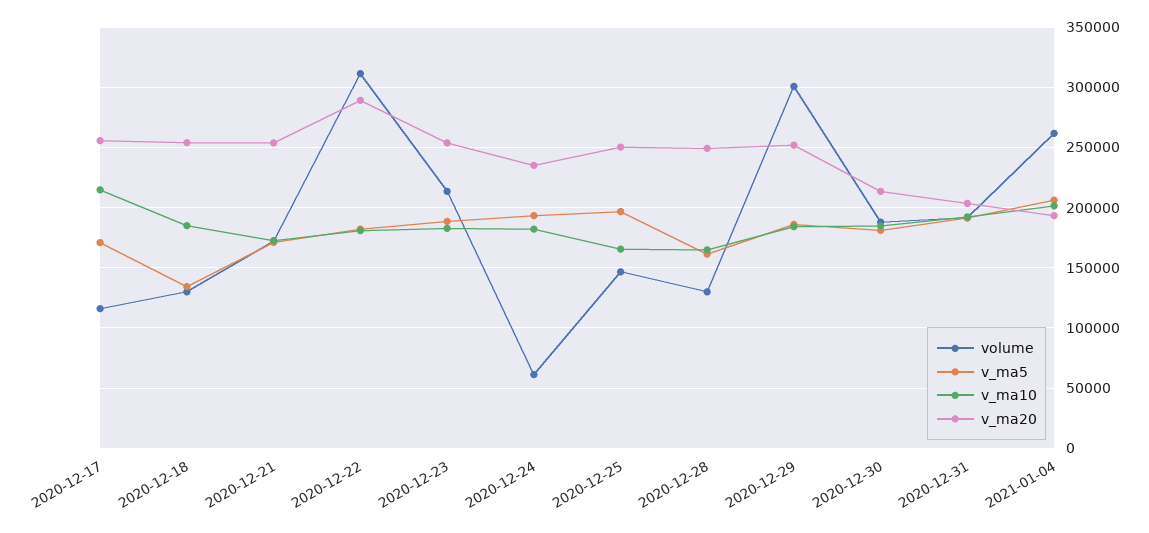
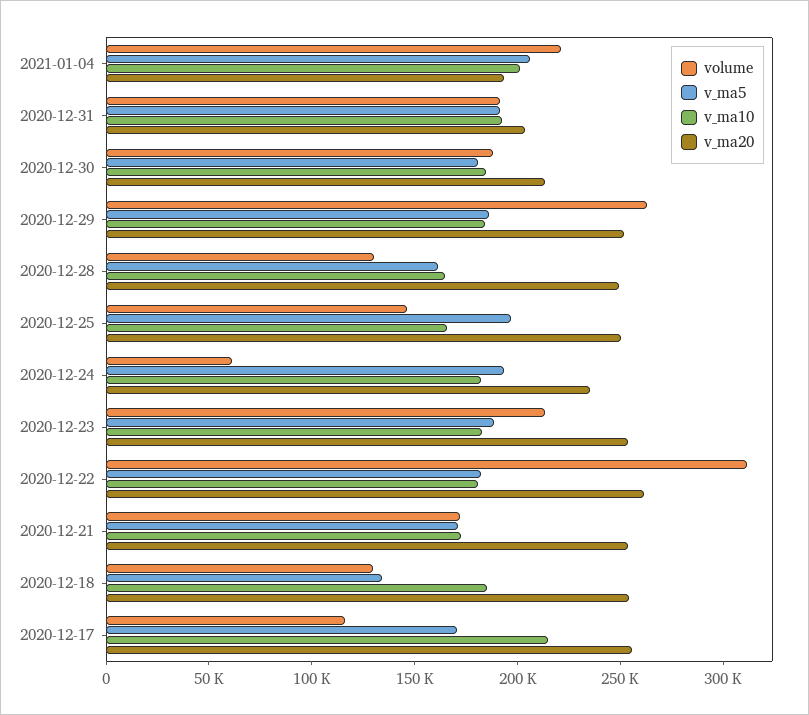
  {
    "volume": {
      "2020-12-17": 115000,
      "2020-12-18": 130000,
      "2020-12-21": 170000,
      "2020-12-22": 310000,
      "2020-12-23": 215000,
      "2020-12-24": 60000,
      "2020-12-25": 145000,
      "2020-12-28": 130000,
-     "2020-12-29": 300000,
+     "2020-12-29": 260000,
      "2020-12-30": 190000,
      "2020-12-31": 190000,
-     "2021-01-04": 260000
+     "2021-01-04": 220000
    },
    "v_ma5": {
      "2020-12-17": 170000,
      "2020-12-18": 135000,
      "2020-12-21": 170000,
      "2020-12-22": 180000,
      "2020-12-23": 190000,
      "2020-12-24": 195000,
      "2020-12-25": 195000,
      "2020-12-28": 160000,
      "2020-12-29": 185000,
      "2020-12-30": 180000,
      "2020-12-31": 190000,
      "2021-01-04": 205000
    },
    "v_ma10": {
      "2020-12-17": 215000,
      "2020-12-18": 185000,
      "2020-12-21": 170000,
      "2020-12-22": 180000,
      "2020-12-23": 185000,
      "2020-12-24": 180000,
      "2020-12-25": 165000,
      "2020-12-28": 165000,
      "2020-12-29": 185000,
      "2020-12-30": 185000,
      "2020-12-31": 190000,
      "2021-01-04": 200000
    },
    "v_ma20": {
      "2020-12-17": 255000,
      "2020-12-18": 255000,
      "2020-12-21": 255000,
-     "2020-12-22": 290000,
+     "2020-12-22": 260000,
      "2020-12-23": 255000,
      "2020-12-24": 235000,
      "2020-12-25": 250000,
      "2020-12-28": 250000,
      "2020-12-29": 250000,
      "2020-12-30": 215000,
      "2020-12-31": 205000,
      "2021-01-04": 195000
    }
  }

